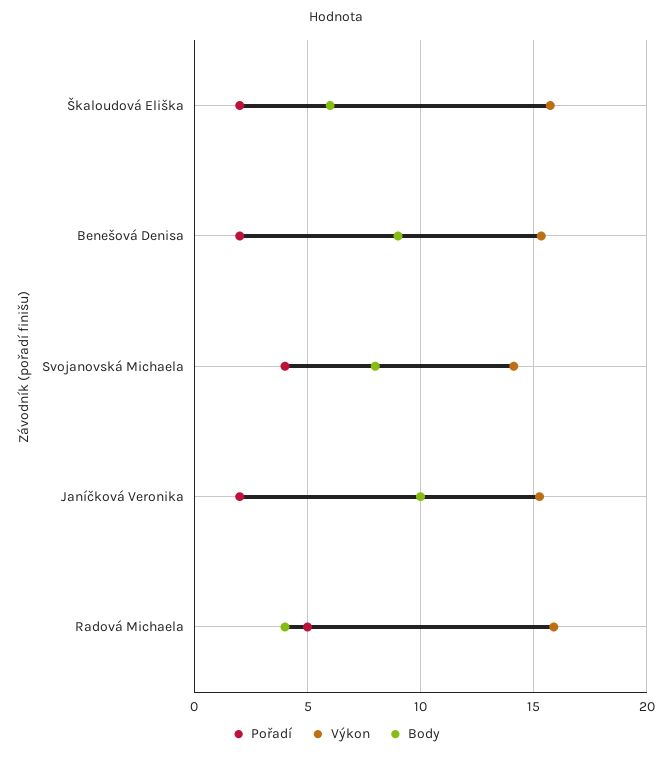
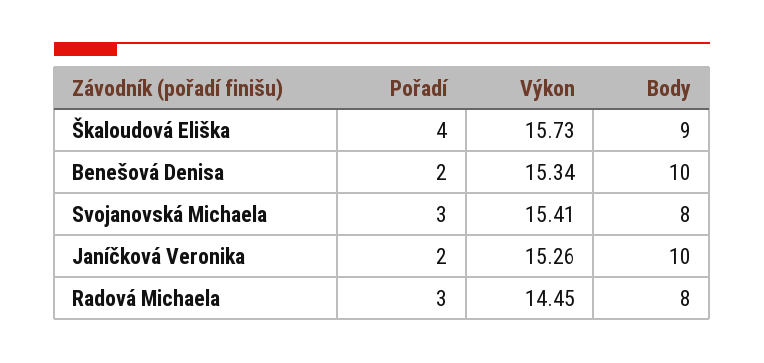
  {
    "Pořadí": {
-     "Škaloudová Eliška": 2,
+     "Škaloudová Eliška": 4,
      "Benešová Denisa": 2,
-     "Svojanovská Michaela": 4,
+     "Svojanovská Michaela": 3,
      "Janíčková Veronika": 2,
-     "Radová Michaela": 5
+     "Radová Michaela": 3
    },
    "Výkon": {
      "Škaloudová Eliška": 15.73,
      "Benešová Denisa": 15.34,
-     "Svojanovská Michaela": 14,
+     "Svojanovská Michaela": 15.41,
      "Janíčková Veronika": 15.26,
-     "Radová Michaela": 16
+     "Radová Michaela": 14.45
    },
    "Body": {
-     "Škaloudová Eliška": 6,
+     "Škaloudová Eliška": 9,
-     "Benešová Denisa": 9,
+     "Benešová Denisa": 10,
      "Svojanovská Michaela": 8,
      "Janíčková Veronika": 10,
-     "Radová Michaela": 4
+     "Radová Michaela": 8
    }
  }

